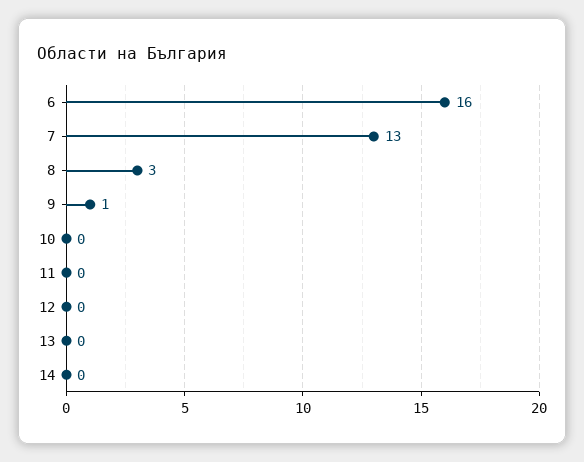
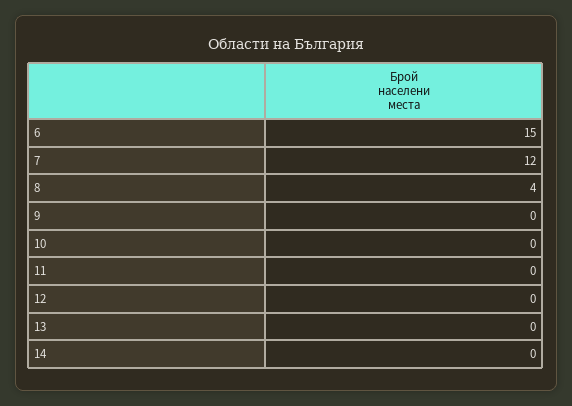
  {
-   "6": 16,
+   "6": 15,
-   "7": 13,
+   "7": 12,
-   "8": 3,
+   "8": 4,
-   "9": 1,
+   "9": 0,
    "10": 0,
    "11": 0,
    "12": 0,
    "13": 0,
    "14": 0
  }

